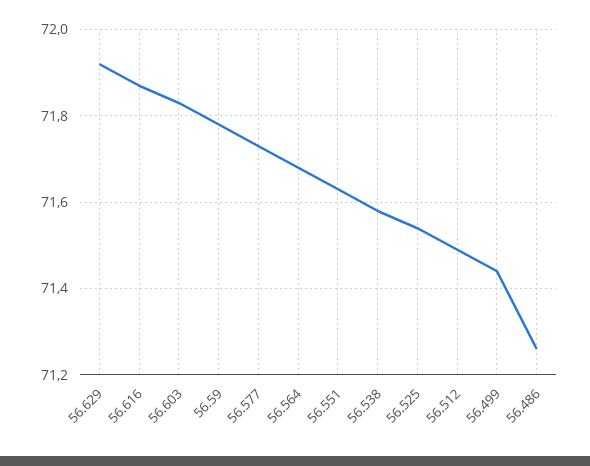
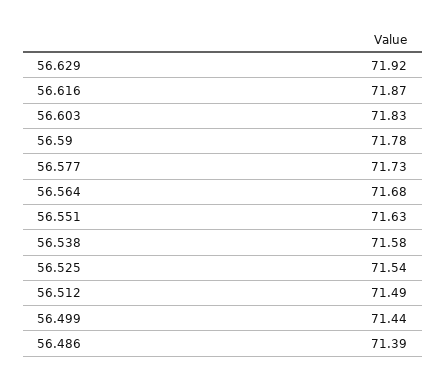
  {
    "56.629": 71.92,
    "56.616": 71.87,
    "56.603": 71.83,
    "56.59": 71.78,
    "56.577": 71.73,
    "56.564": 71.68,
    "56.551": 71.63,
    "56.538": 71.58,
    "56.525": 71.54,
    "56.512": 71.49,
    "56.499": 71.44,
-   "56.486": 71.25
+   "56.486": 71.39
  }

